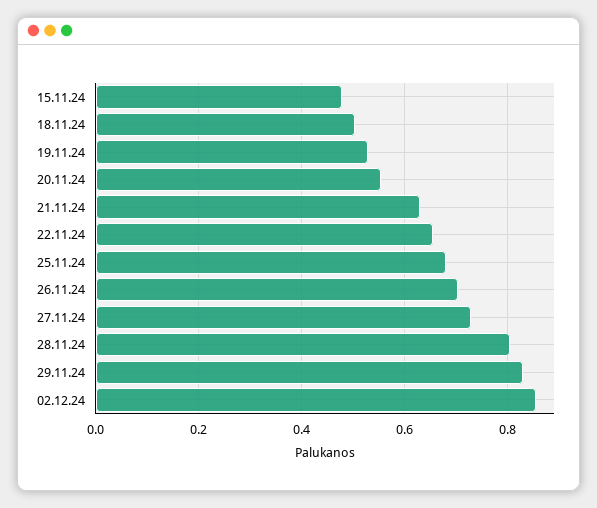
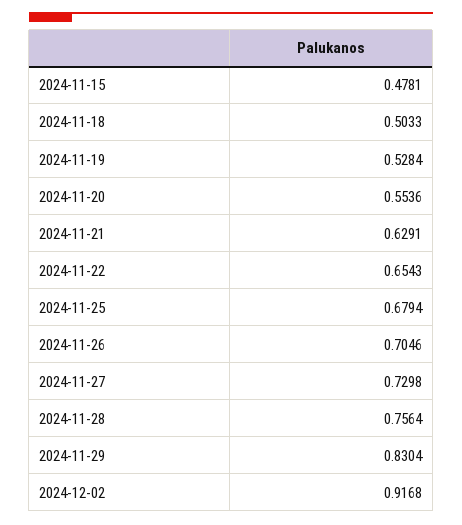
  {
    "15.11.24": 0.4781,
    "18.11.24": 0.5033,
    "19.11.24": 0.5284,
    "20.11.24": 0.5536,
    "21.11.24": 0.6291,
    "22.11.24": 0.6543,
    "25.11.24": 0.6794,
    "26.11.24": 0.7046,
    "27.11.24": 0.7298,
-   "28.11.24": 0.8,
+   "28.11.24": 0.7564,
    "29.11.24": 0.8304,
-   "02.12.24": 0.86
+   "02.12.24": 0.9168
  }

